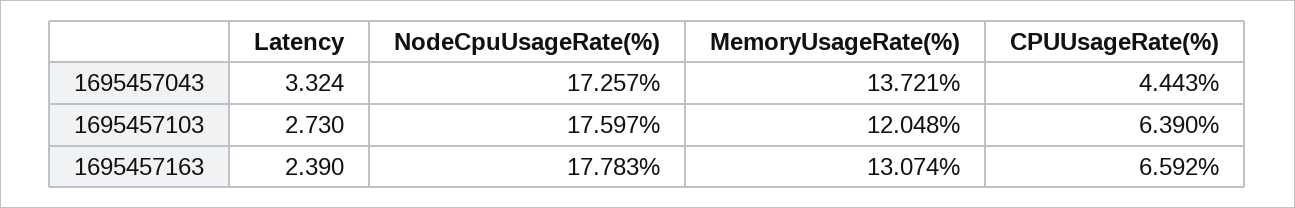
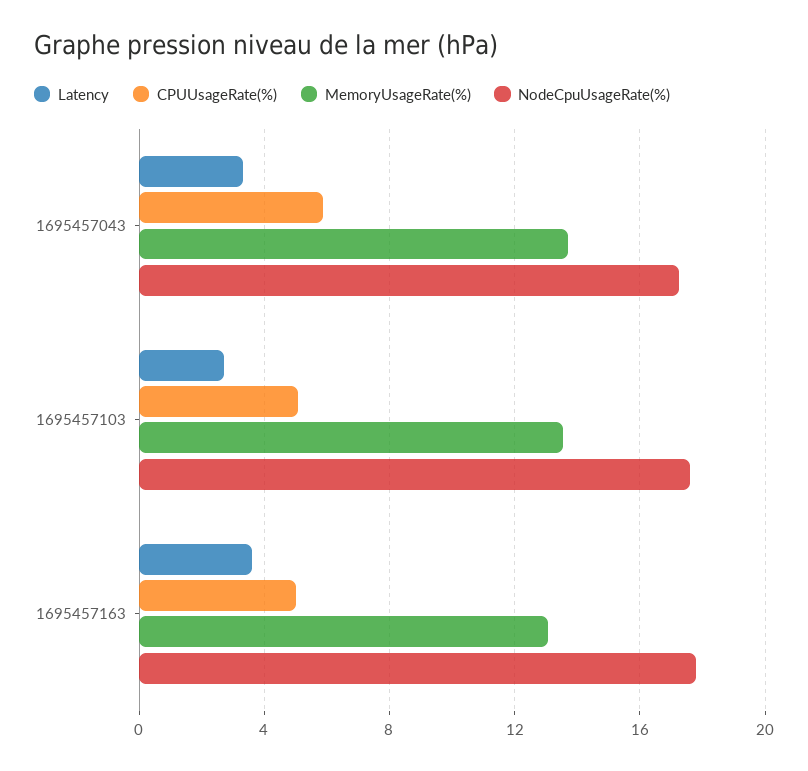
  {
    "Latency": {
      "1695457043": 3.324,
      "1695457103": 2.73,
-     "1695457163": 2.39
+     "1695457163": 3.5
    },
    "NodeCpuUsageRate(%)": {
      "1695457043": 17.257,
      "1695457103": 17.597,
      "1695457163": 17.783
    },
    "MemoryUsageRate(%)": {
      "1695457043": 13.721,
-     "1695457103": 12.048,
+     "1695457103": 13.5,
      "1695457163": 13.074
    },
    "CPUUsageRate(%)": {
-     "1695457043": 4.443,
+     "1695457043": 6,
-     "1695457103": 6.39,
+     "1695457103": 5,
-     "1695457163": 6.592
+     "1695457163": 5
    }
  }

